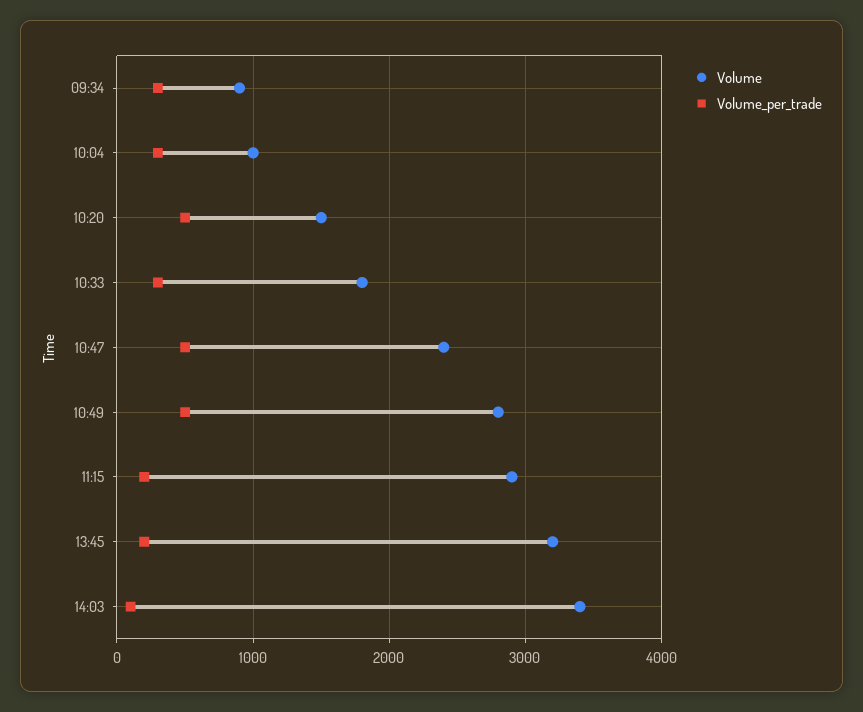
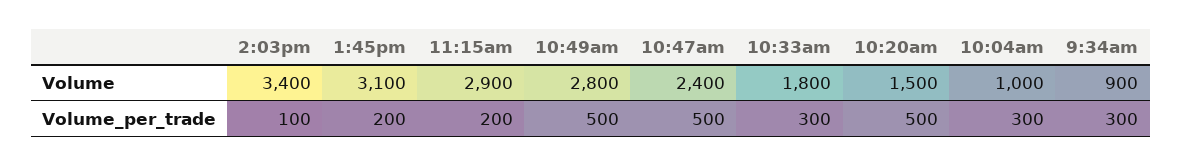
  {
    "Volume": {
      "09:34": 900,
      "10:04": 1000,
      "10:20": 1500,
      "10:33": 1800,
      "10:47": 2400,
      "10:49": 2800,
      "11:15": 2900,
-     "13:45": 3200,
+     "13:45": 3100,
      "14:03": 3400
    },
    "Volume_per_trade": {
      "09:34": 300,
      "10:04": 300,
      "10:20": 500,
      "10:33": 300,
      "10:47": 500,
      "10:49": 500,
      "11:15": 200,
      "13:45": 200,
      "14:03": 100
    }
  }

